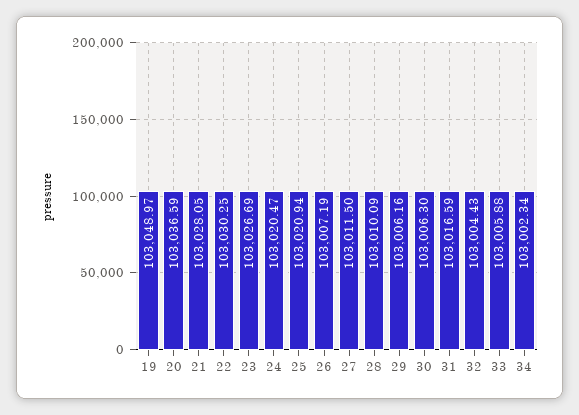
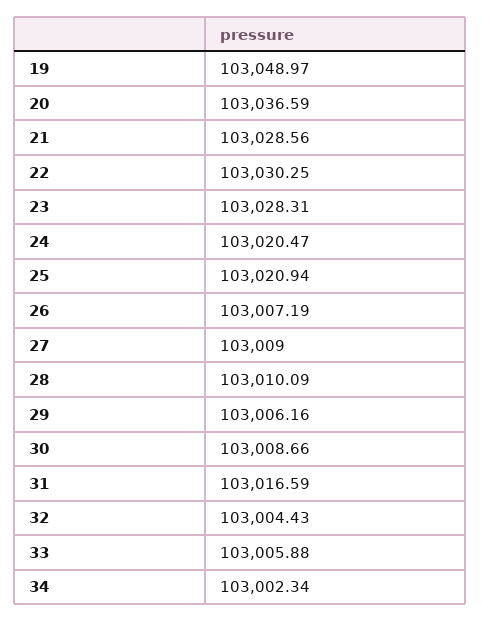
  {
    "19": 103048.97,
    "20": 103036.59,
-   "21": 103028.05,
+   "21": 103028.56,
    "22": 103030.25,
-   "23": 103026.69,
+   "23": 103028.31,
    "24": 103020.47,
    "25": 103020.94,
    "26": 103007.19,
-   "27": 103011.5,
+   "27": 103009,
    "28": 103010.09,
    "29": 103006.16,
-   "30": 103006.3,
+   "30": 103008.66,
    "31": 103016.59,
    "32": 103004.43,
    "33": 103005.88,
    "34": 103002.34
  }

